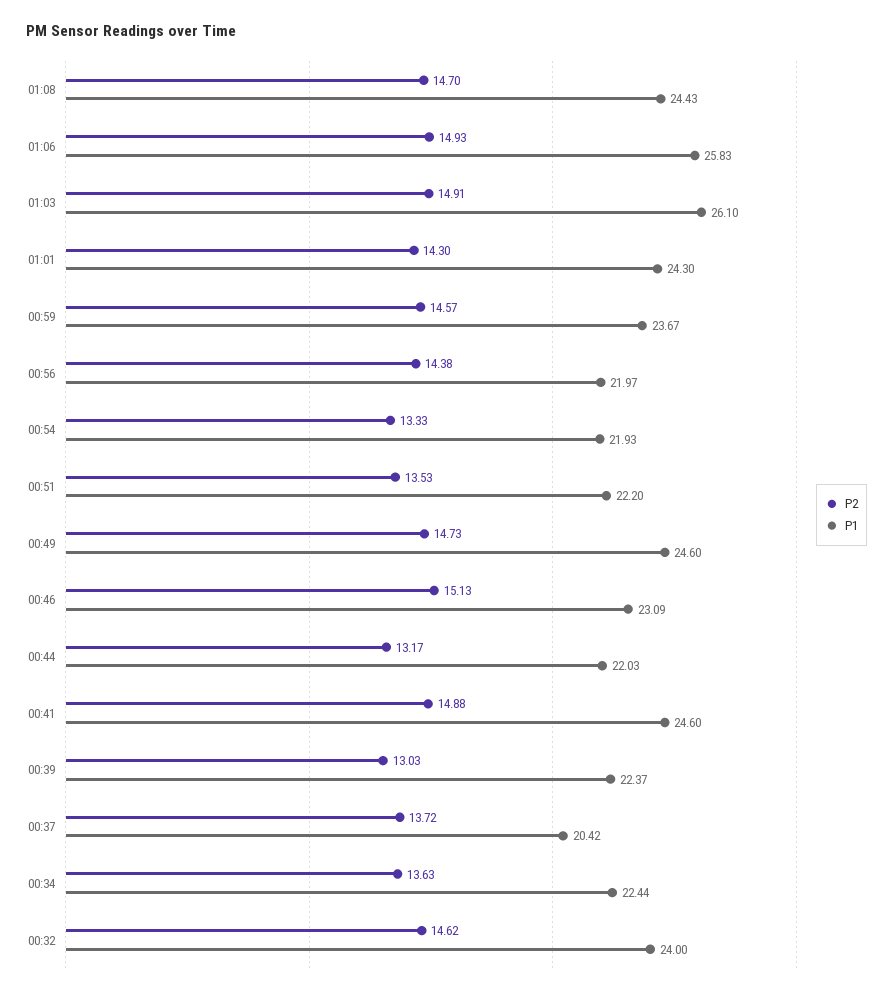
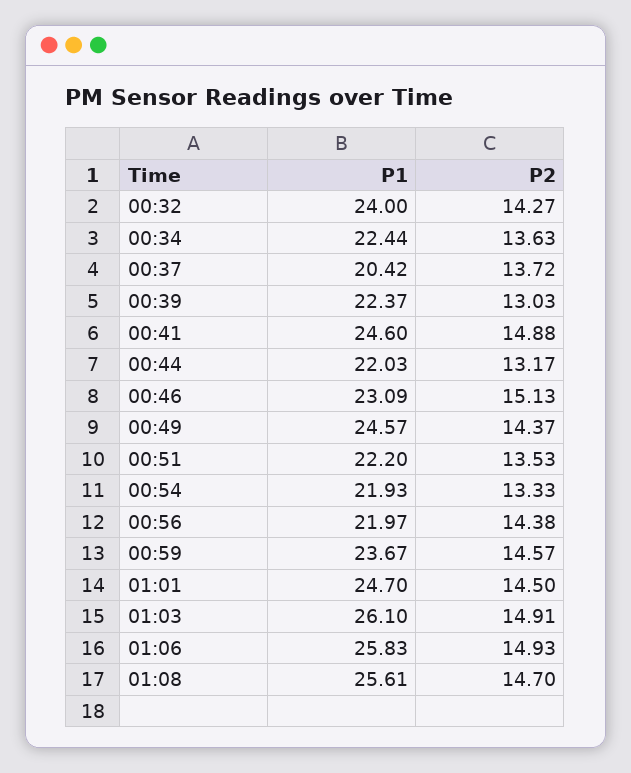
  {
    "P2": {
      "01:08": 14.7,
      "01:06": 14.93,
      "01:03": 14.91,
-     "01:01": 14.3,
+     "01:01": 14.5,
      "00:59": 14.57,
      "00:56": 14.38,
      "00:54": 13.33,
      "00:51": 13.53,
-     "00:49": 14.73,
+     "00:49": 14.37,
      "00:46": 15.13,
      "00:44": 13.17,
      "00:41": 14.88,
      "00:39": 13.03,
      "00:37": 13.72,
      "00:34": 13.63,
-     "00:32": 14.62
+     "00:32": 14.27
    },
    "P1": {
-     "01:08": 24.43,
+     "01:08": 25.61,
      "01:06": 25.83,
      "01:03": 26.1,
-     "01:01": 24.3,
+     "01:01": 24.7,
      "00:59": 23.67,
      "00:56": 21.97,
      "00:54": 21.93,
      "00:51": 22.2,
-     "00:49": 24.6,
+     "00:49": 24.57,
      "00:46": 23.09,
      "00:44": 22.03,
      "00:41": 24.6,
      "00:39": 22.37,
      "00:37": 20.42,
      "00:34": 22.44,
      "00:32": 24
    }
  }

